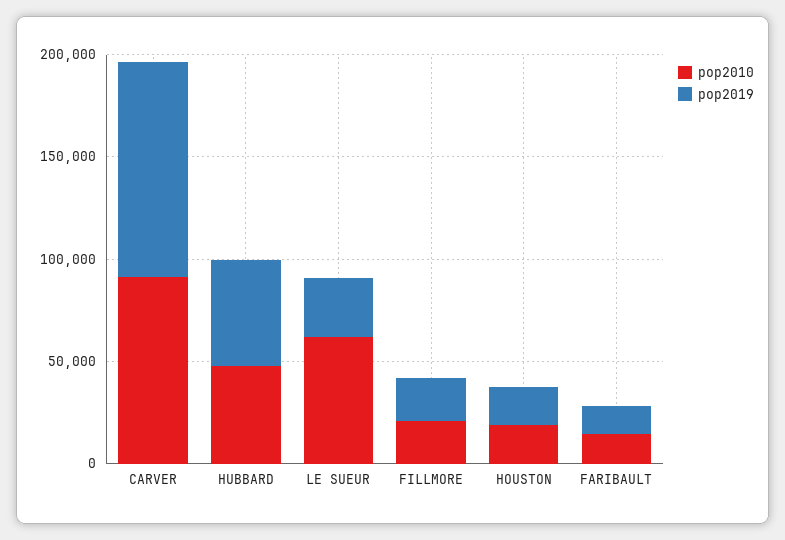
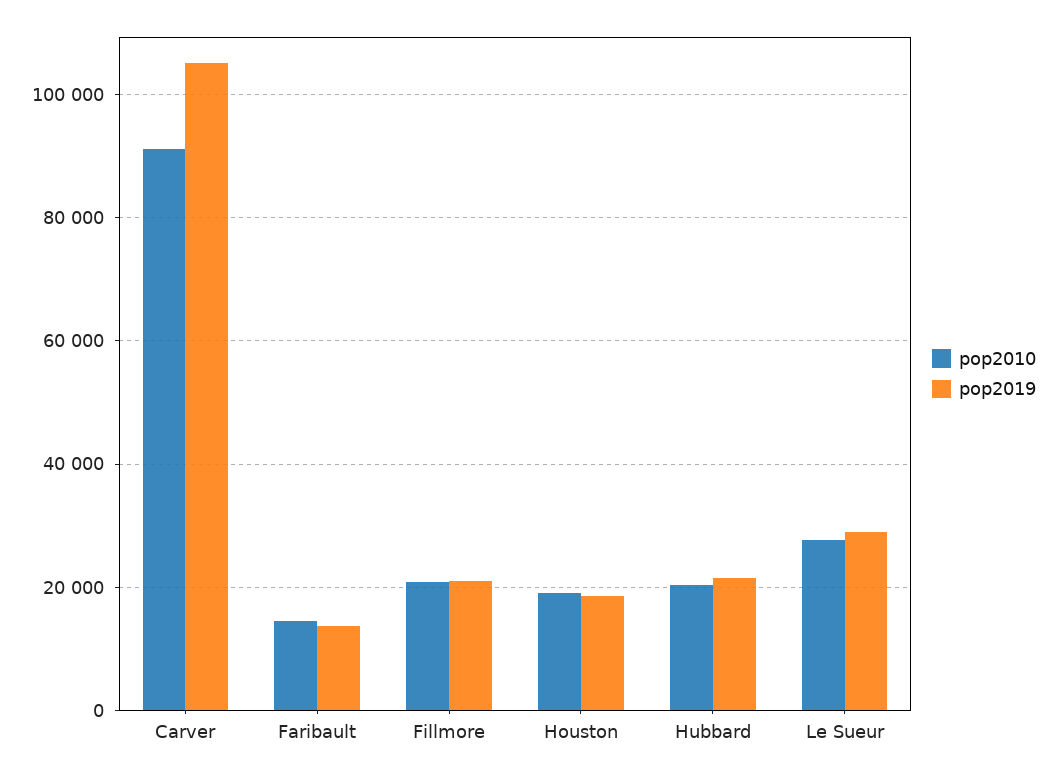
  {
    "pop2010": {
      "CARVER": 92000,
-     "HUBBARD": 50000,
+     "HUBBARD": 20000,
-     "LE SUEUR": 60000,
+     "LE SUEUR": 28000,
      "FILLMORE": 20000,
      "HOUSTON": 20000,
      "FARIBAULT": 14000
    },
    "pop2019": {
      "CARVER": 106000,
-     "HUBBARD": 50000,
+     "HUBBARD": 22000,
      "LE SUEUR": 28000,
      "FILLMORE": 22000,
      "HOUSTON": 18000,
      "FARIBAULT": 14000
    }
  }

